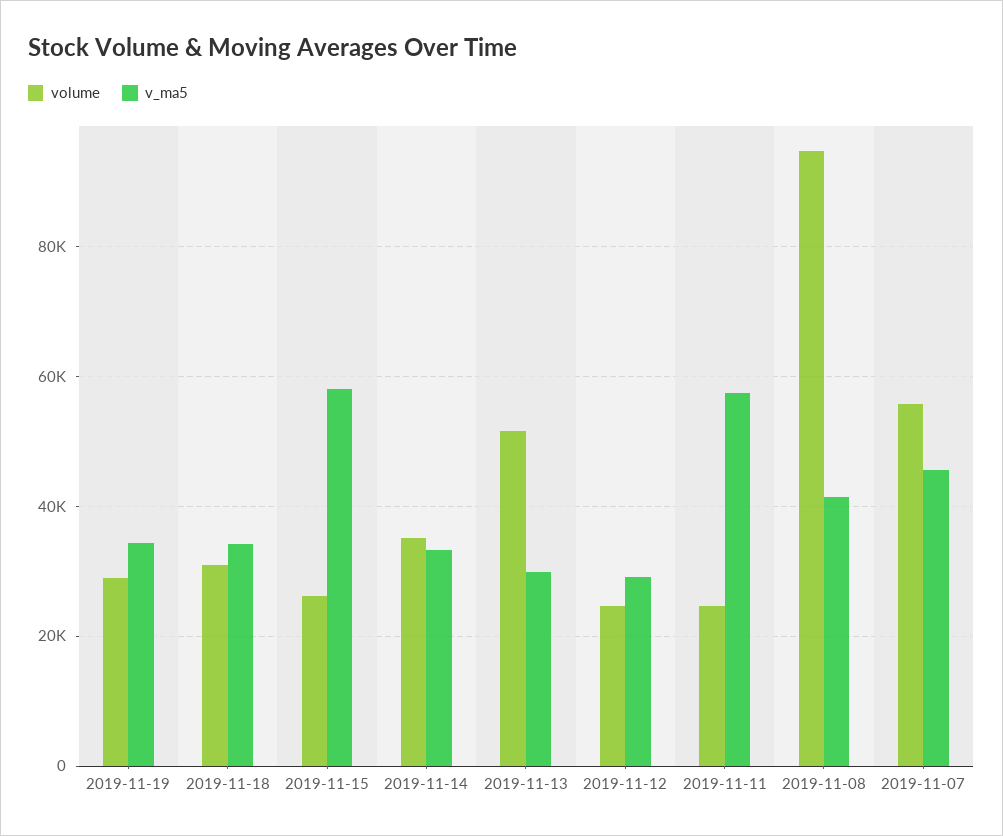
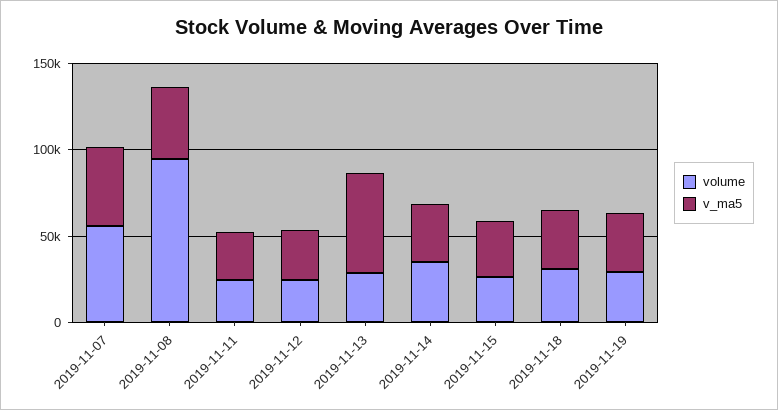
  {
    "volume": {
      "2019-11-19": 28000,
      "2019-11-18": 30000,
      "2019-11-15": 26000,
      "2019-11-14": 36000,
-     "2019-11-13": 52000,
+     "2019-11-13": 30000,
      "2019-11-12": 24000,
      "2019-11-11": 24000,
      "2019-11-08": 94000,
      "2019-11-07": 56000
    },
    "v_ma5": {
      "2019-11-19": 34000,
      "2019-11-18": 34000,
-     "2019-11-15": 58000,
+     "2019-11-15": 30000,
      "2019-11-14": 34000,
-     "2019-11-13": 30000,
+     "2019-11-13": 60000,
      "2019-11-12": 30000,
-     "2019-11-11": 58000,
+     "2019-11-11": 30000,
      "2019-11-08": 42000,
      "2019-11-07": 46000
    }
  }

